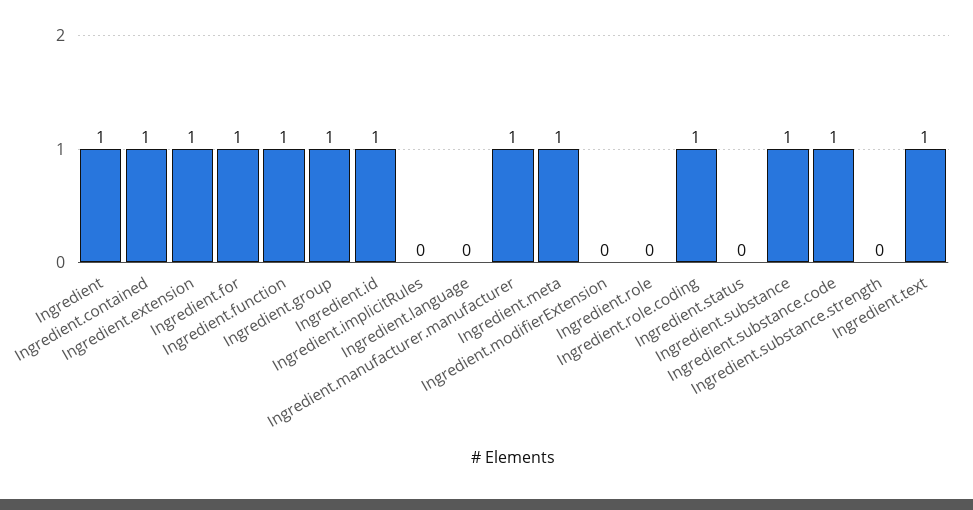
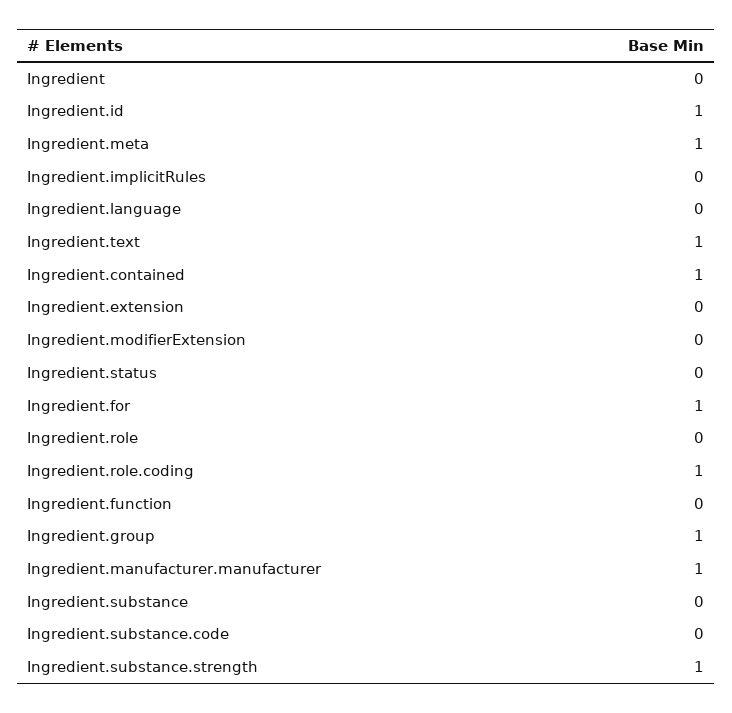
  {
-   "Ingredient": 1,
+   "Ingredient": 0,
    "Ingredient.contained": 1,
-   "Ingredient.extension": 1,
+   "Ingredient.extension": 0,
    "Ingredient.for": 1,
-   "Ingredient.function": 1,
+   "Ingredient.function": 0,
    "Ingredient.group": 1,
    "Ingredient.id": 1,
    "Ingredient.implicitRules": 0,
    "Ingredient.language": 0,
    "Ingredient.manufacturer.manufacturer": 1,
    "Ingredient.meta": 1,
    "Ingredient.modifierExtension": 0,
    "Ingredient.role": 0,
    "Ingredient.role.coding": 1,
    "Ingredient.status": 0,
-   "Ingredient.substance": 1,
+   "Ingredient.substance": 0,
-   "Ingredient.substance.code": 1,
+   "Ingredient.substance.code": 0,
-   "Ingredient.substance.strength": 0,
+   "Ingredient.substance.strength": 1,
    "Ingredient.text": 1
  }

